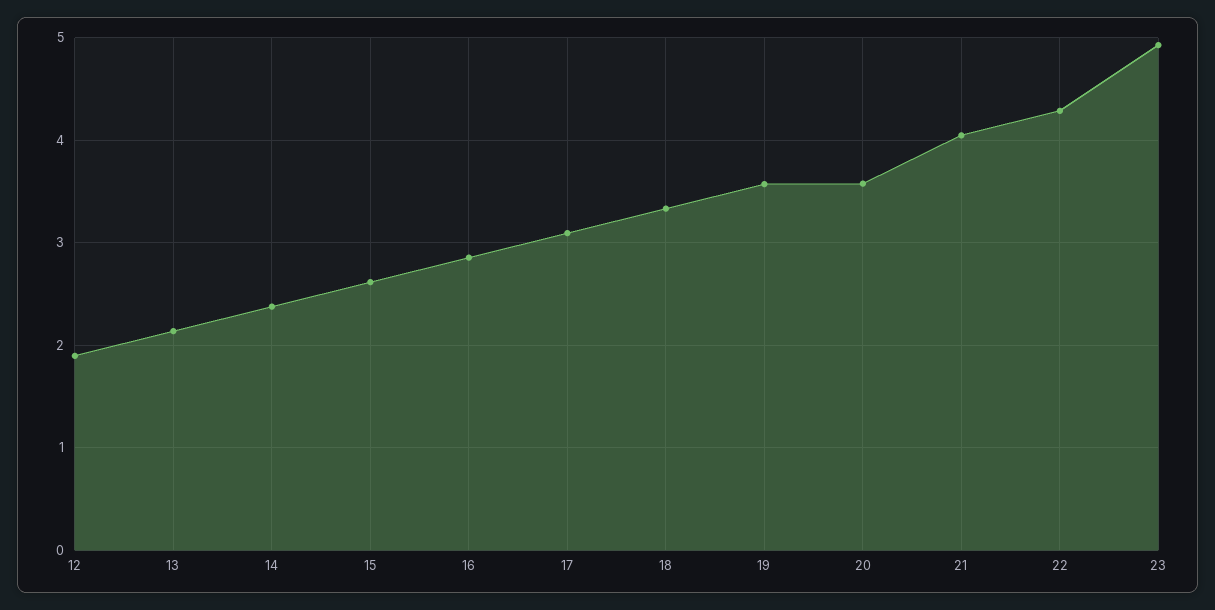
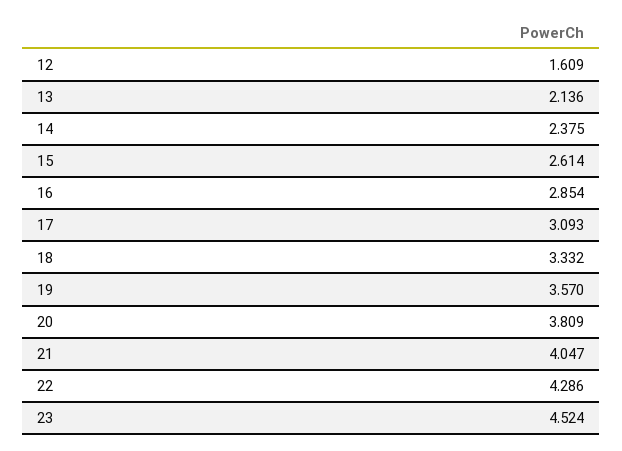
  {
-   "12": 1.9,
+   "12": 1.609,
    "13": 2.136,
    "14": 2.375,
    "15": 2.614,
    "16": 2.854,
    "17": 3.093,
    "18": 3.332,
    "19": 3.57,
-   "20": 3.6,
+   "20": 3.809,
    "21": 4.047,
    "22": 4.286,
-   "23": 4.9
+   "23": 4.524
  }

